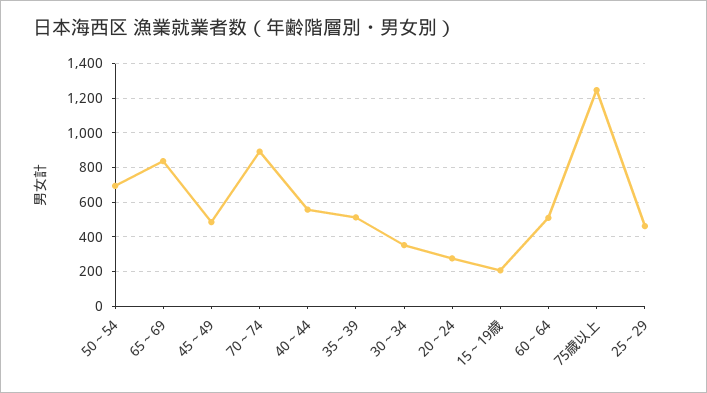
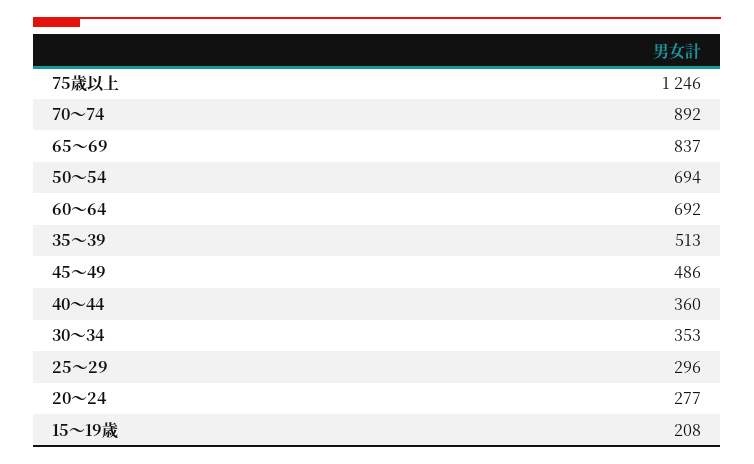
  {
    "50～54": 694,
    "65～69": 837,
    "45～49": 486,
    "70～74": 892,
-   "40～44": 550,
+   "40～44": 360,
    "35～39": 513,
    "30～34": 353,
    "20～24": 277,
    "15～19歳": 208,
-   "60～64": 500,
+   "60～64": 692,
    "75歳以上": 1246,
-   "25～29": 450
+   "25～29": 296
  }

